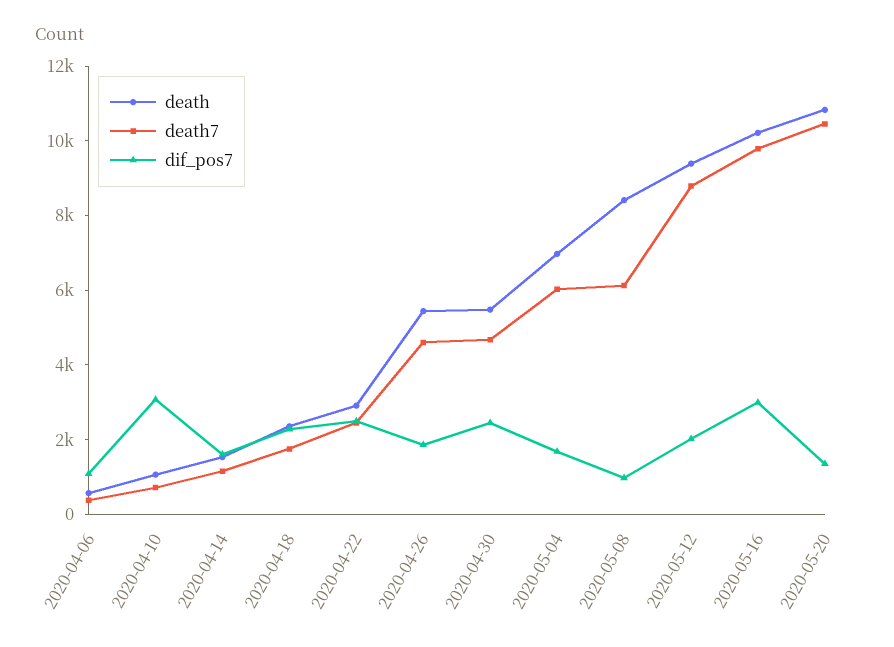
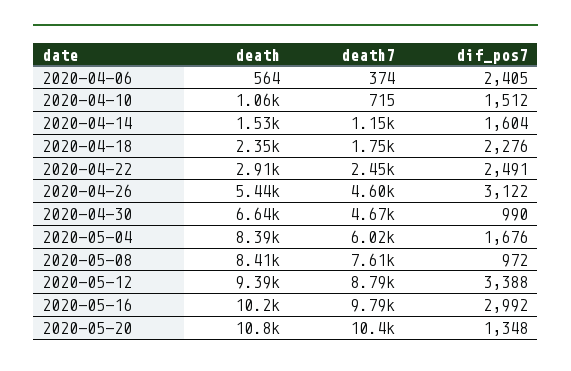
  {
    "death": {
      "2020-04-06": 564,
      "2020-04-10": 1060,
      "2020-04-14": 1530,
      "2020-04-18": 2350,
      "2020-04-22": 2910,
      "2020-04-26": 5440,
-     "2020-04-30": 5500,
+     "2020-04-30": 6640,
-     "2020-05-04": 7000,
+     "2020-05-04": 8390,
      "2020-05-08": 8410,
      "2020-05-12": 9390,
      "2020-05-16": 10200,
      "2020-05-20": 10800
    },
    "death7": {
      "2020-04-06": 374,
      "2020-04-10": 715,
      "2020-04-14": 1150,
      "2020-04-18": 1750,
      "2020-04-22": 2450,
      "2020-04-26": 4600,
      "2020-04-30": 4670,
      "2020-05-04": 6020,
-     "2020-05-08": 6000,
+     "2020-05-08": 7610,
      "2020-05-12": 8790,
      "2020-05-16": 9790,
      "2020-05-20": 10400
    },
    "dif_pos7": {
-     "2020-04-06": 1000,
+     "2020-04-06": 2405,
-     "2020-04-10": 3000,
+     "2020-04-10": 1512,
      "2020-04-14": 1604,
      "2020-04-18": 2276,
      "2020-04-22": 2491,
-     "2020-04-26": 2000,
+     "2020-04-26": 3122,
-     "2020-04-30": 2500,
+     "2020-04-30": 990,
      "2020-05-04": 1676,
      "2020-05-08": 972,
-     "2020-05-12": 2000,
+     "2020-05-12": 3388,
      "2020-05-16": 2992,
      "2020-05-20": 1348
    }
  }

